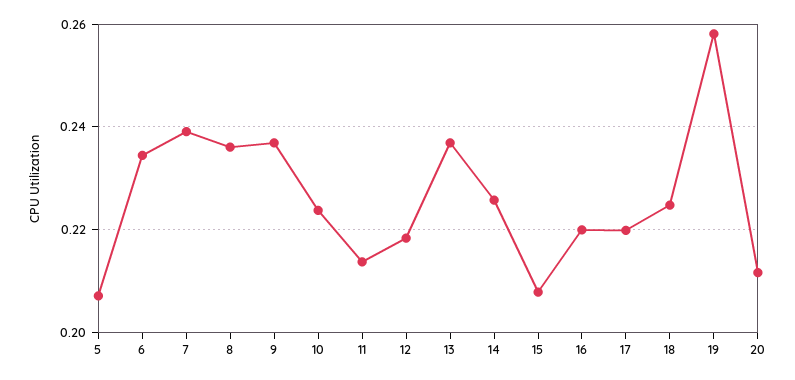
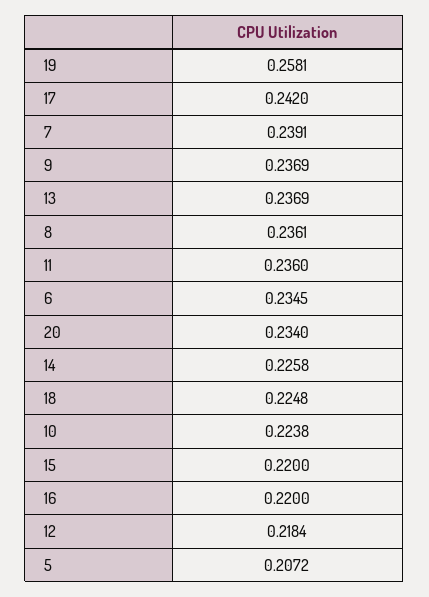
  {
    "5": 0.2072,
    "6": 0.2345,
    "7": 0.2391,
    "8": 0.2361,
    "9": 0.2369,
    "10": 0.2238,
-   "11": 0.214,
+   "11": 0.236,
    "12": 0.2184,
    "13": 0.2369,
    "14": 0.2258,
-   "15": 0.208,
+   "15": 0.22,
    "16": 0.22,
-   "17": 0.22,
+   "17": 0.242,
    "18": 0.2248,
    "19": 0.2581,
-   "20": 0.212
+   "20": 0.234
  }

